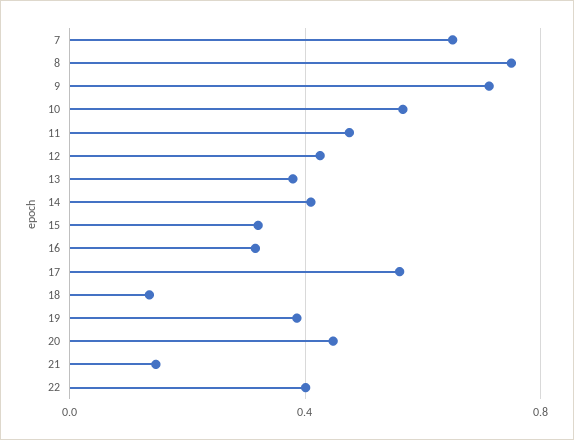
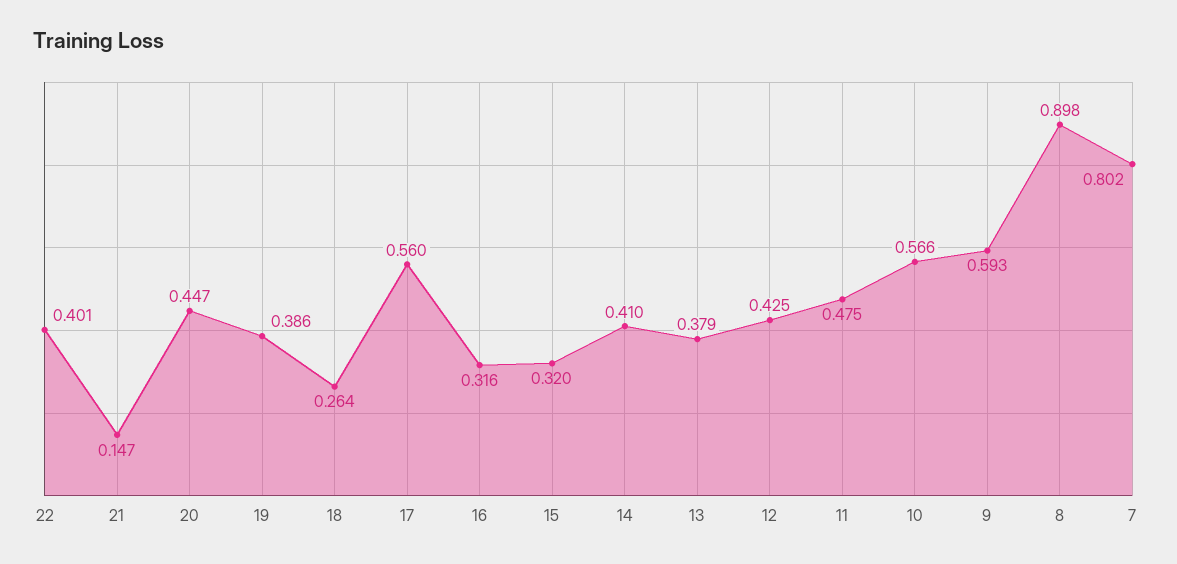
  {
-   "7": 0.65,
+   "7": 0.802,
-   "8": 0.75,
+   "8": 0.898,
-   "9": 0.7,
+   "9": 0.593,
    "10": 0.566,
    "11": 0.475,
    "12": 0.425,
    "13": 0.379,
    "14": 0.41,
    "15": 0.32,
    "16": 0.316,
    "17": 0.56,
-   "18": 0.15,
+   "18": 0.264,
    "19": 0.386,
    "20": 0.447,
    "21": 0.147,
    "22": 0.401
  }

